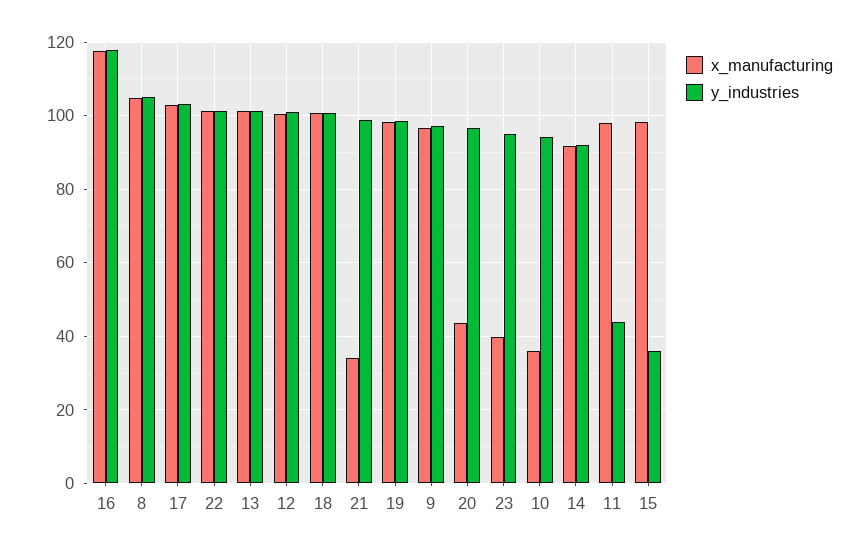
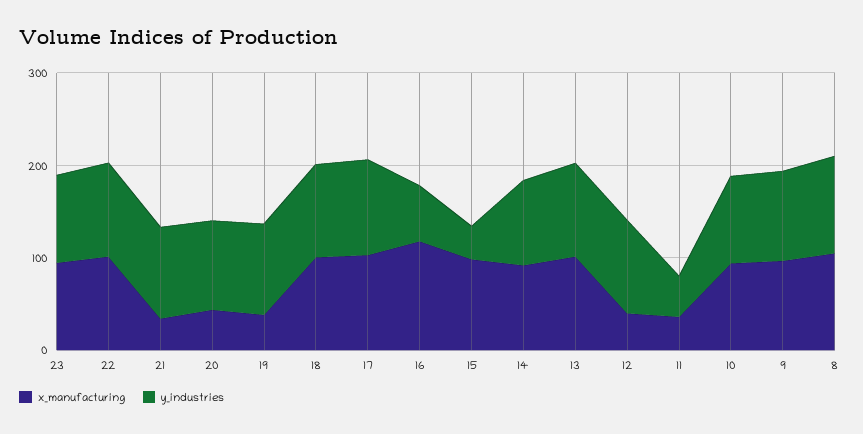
  {
    "x_manufacturing": {
      "16": 118,
      "8": 104,
      "17": 104,
      "22": 102,
      "13": 102,
-     "12": 100,
+     "12": 40,
      "18": 100,
      "21": 34,
-     "19": 98,
+     "19": 40,
      "9": 96,
      "20": 44,
-     "23": 40,
+     "23": 100,
-     "10": 36,
+     "10": 100,
      "14": 92,
-     "11": 98,
+     "11": 40,
      "15": 98
    },
    "y_industries": {
-     "16": 118,
+     "16": 60,
      "8": 106,
      "17": 104,
      "22": 102,
      "13": 102,
      "12": 100,
      "18": 100,
      "21": 98,
      "19": 98,
      "9": 98,
      "20": 96,
      "23": 96,
      "10": 94,
      "14": 92,
      "11": 44,
      "15": 36
    }
  }

